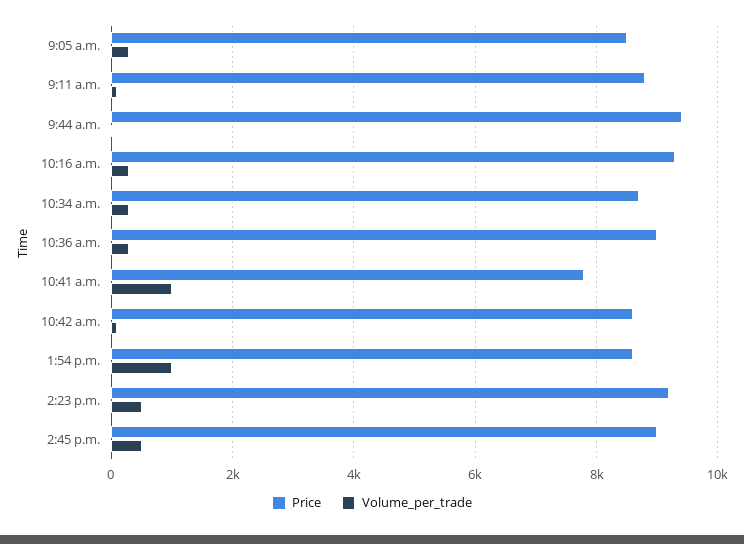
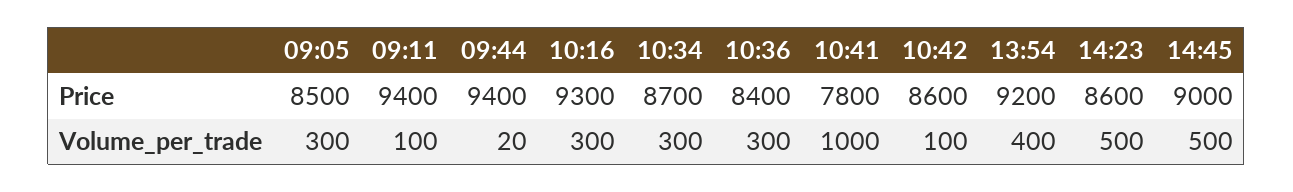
  {
    "Price": {
      "9:05 a.m.": 8500,
-     "9:11 a.m.": 8800,
+     "9:11 a.m.": 9400,
      "9:44 a.m.": 9400,
      "10:16 a.m.": 9300,
      "10:34 a.m.": 8700,
-     "10:36 a.m.": 9000,
+     "10:36 a.m.": 8400,
      "10:41 a.m.": 7800,
      "10:42 a.m.": 8600,
-     "1:54 p.m.": 8600,
+     "1:54 p.m.": 9200,
-     "2:23 p.m.": 9200,
+     "2:23 p.m.": 8600,
      "2:45 p.m.": 9000
    },
    "Volume_per_trade": {
      "9:05 a.m.": 300,
      "9:11 a.m.": 100,
      "9:44 a.m.": 20,
      "10:16 a.m.": 300,
      "10:34 a.m.": 300,
      "10:36 a.m.": 300,
      "10:41 a.m.": 1000,
      "10:42 a.m.": 100,
-     "1:54 p.m.": 1000,
+     "1:54 p.m.": 400,
      "2:23 p.m.": 500,
      "2:45 p.m.": 500
    }
  }

